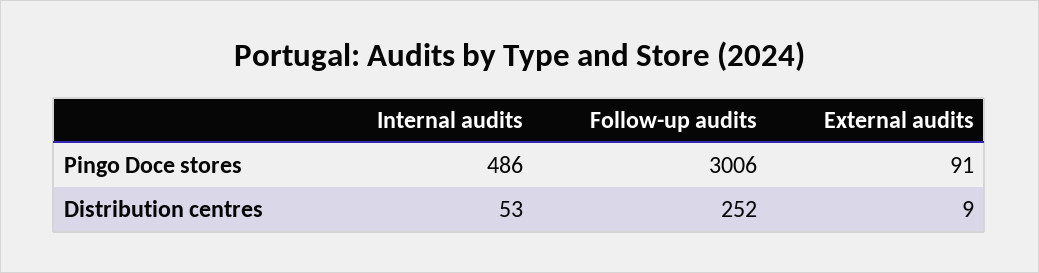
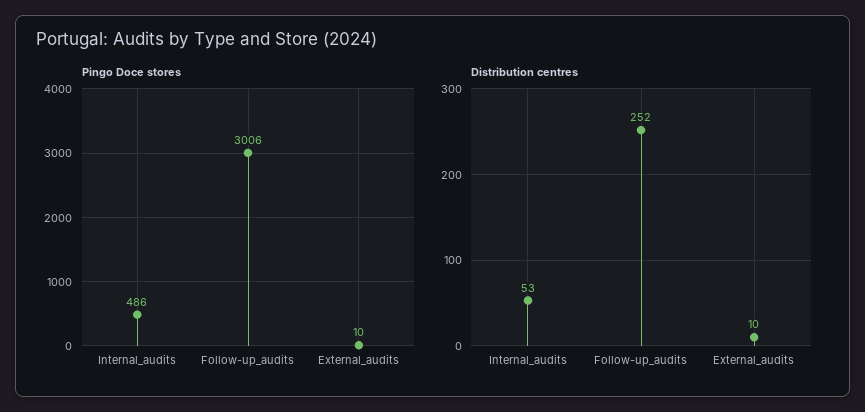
  {
    "Pingo Doce stores": {
      "Internal audits": 486,
      "Follow-up audits": 3006,
-     "External audits": 91
+     "External audits": 10
    },
    "Distribution centres": {
      "Internal audits": 53,
      "Follow-up audits": 252,
-     "External audits": 9
+     "External audits": 10
    }
  }

